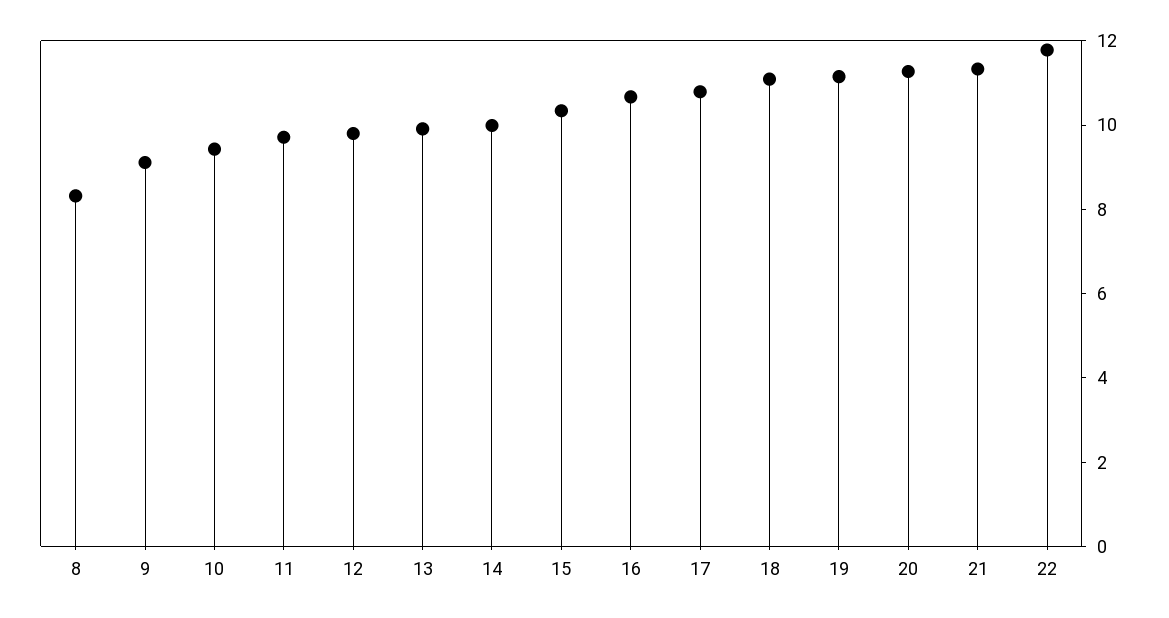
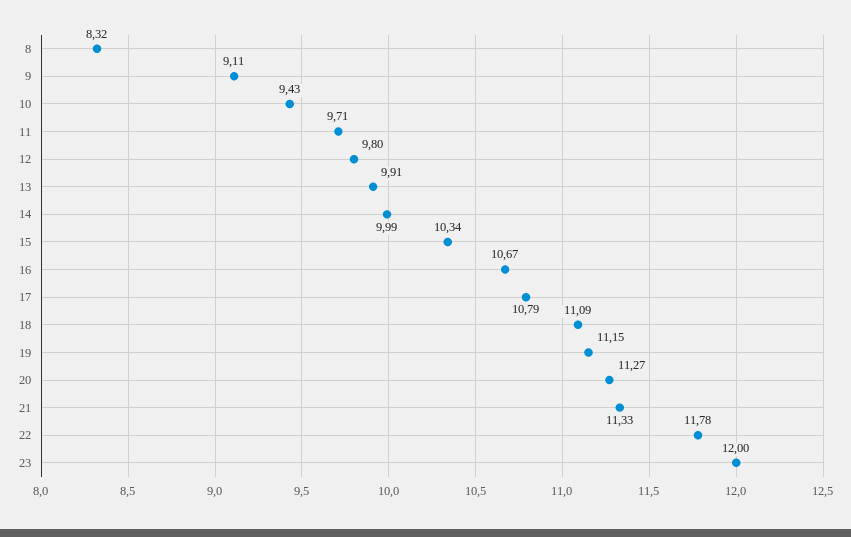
  {
    "8": 8.32,
    "9": 9.11,
    "10": 9.43,
    "11": 9.71,
    "12": 9.8,
    "13": 9.91,
    "14": 9.99,
    "15": 10.34,
    "16": 10.67,
    "17": 10.79,
    "18": 11.09,
    "19": 11.15,
    "20": 11.27,
    "21": 11.33,
-   "22": 11.78
+   "22": 11.78,
+   "23": 12
  }

